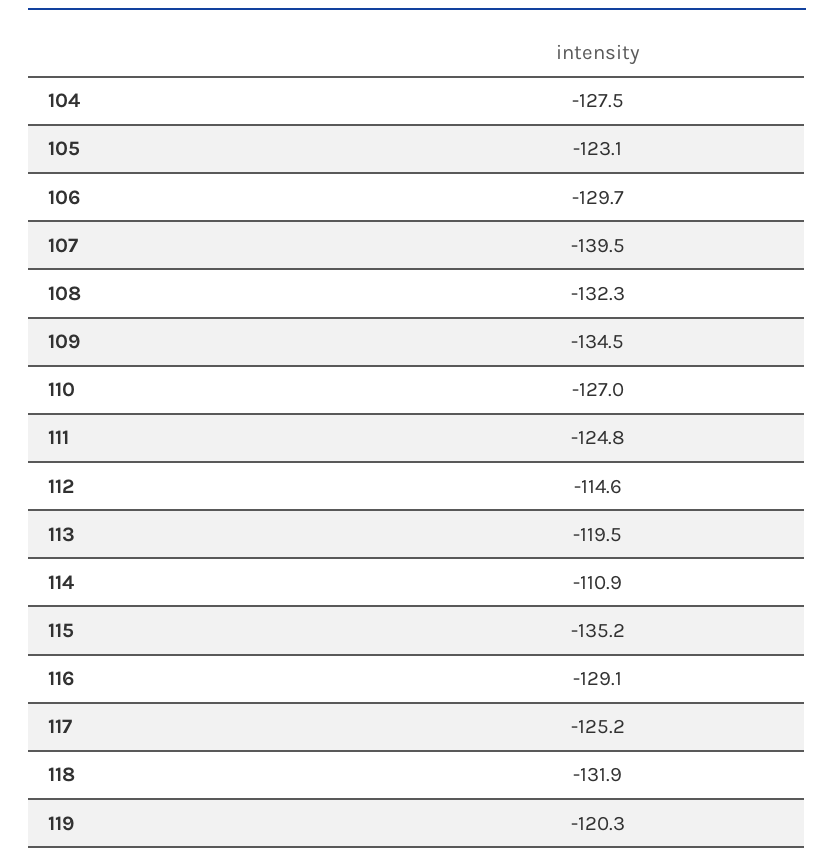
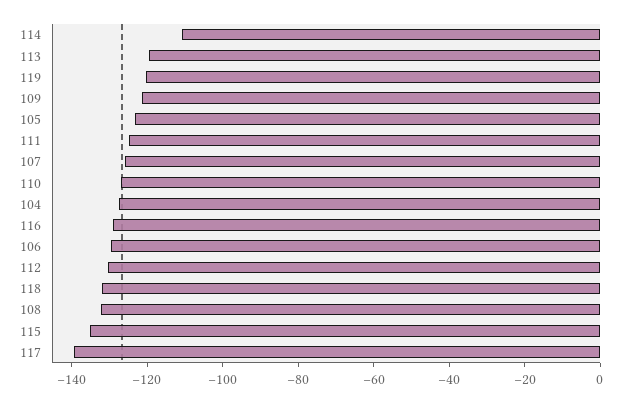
  {
    "104": -127.5,
    "105": -123.1,
    "106": -129.7,
-   "107": -139.5,
+   "107": -125,
    "108": -132.3,
-   "109": -134.5,
+   "109": -120,
    "110": -127,
    "111": -124.8,
-   "112": -114.6,
+   "112": -130,
    "113": -119.5,
    "114": -110.9,
    "115": -135.2,
    "116": -129.1,
-   "117": -125.2,
+   "117": -140,
    "118": -131.9,
    "119": -120.3
  }

